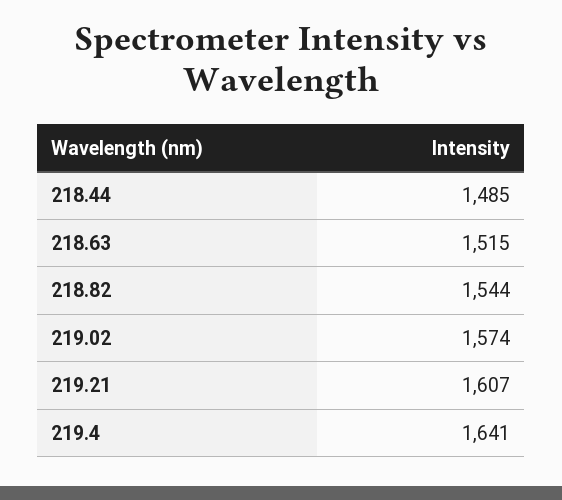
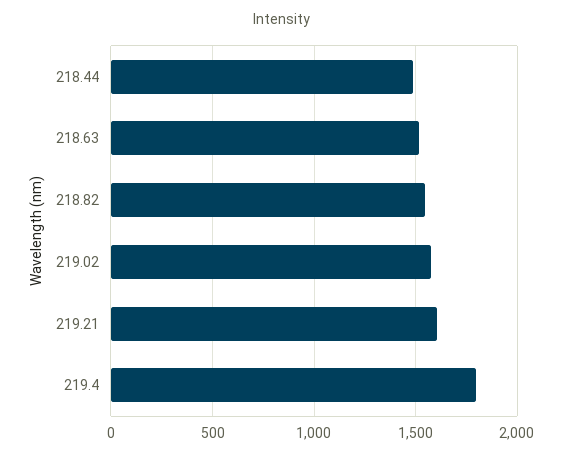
  {
    "218.44": 1485,
    "218.63": 1515,
    "218.82": 1544,
    "219.02": 1574,
    "219.21": 1607,
-   "219.4": 1641
+   "219.4": 1800
  }

